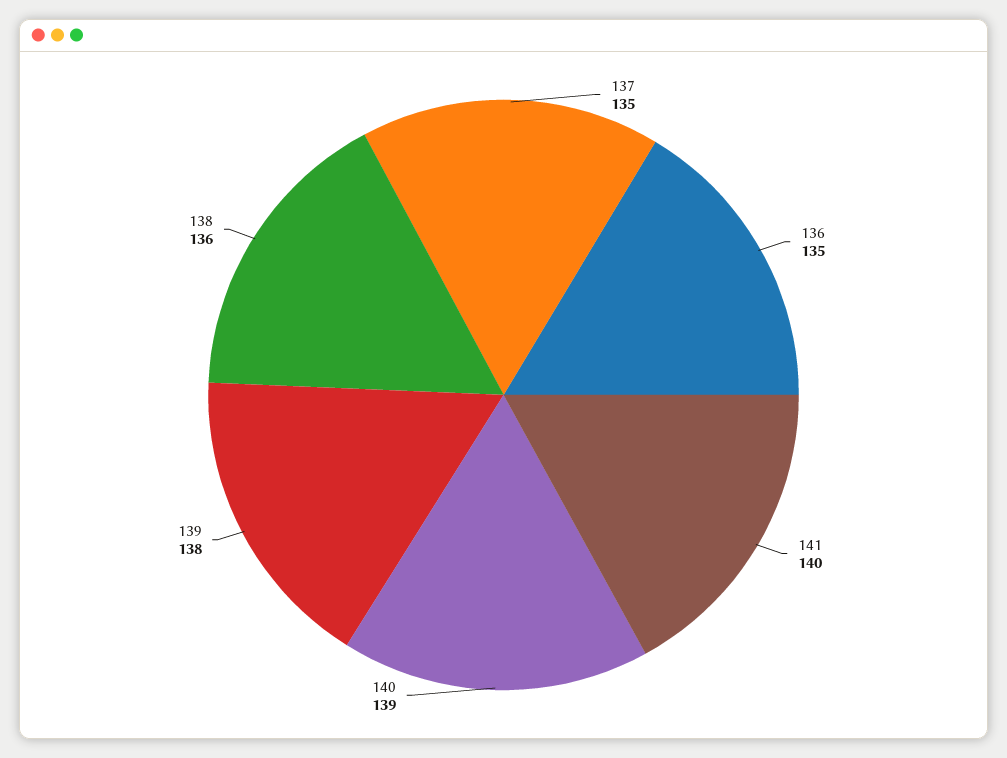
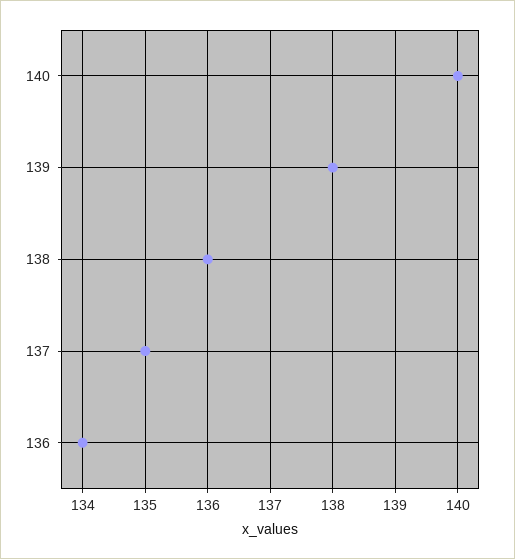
  {
    "137": 135,
-   "136": 135,
+   "136": 134,
-   "141": 140,
-   "140": 139,
+   "140": 140,
    "139": 138,
    "138": 136
  }

